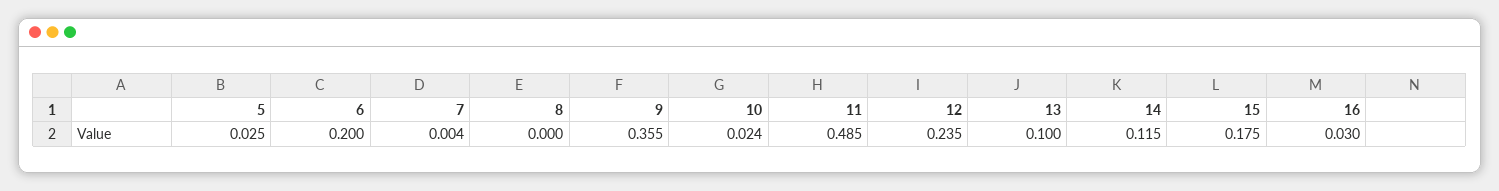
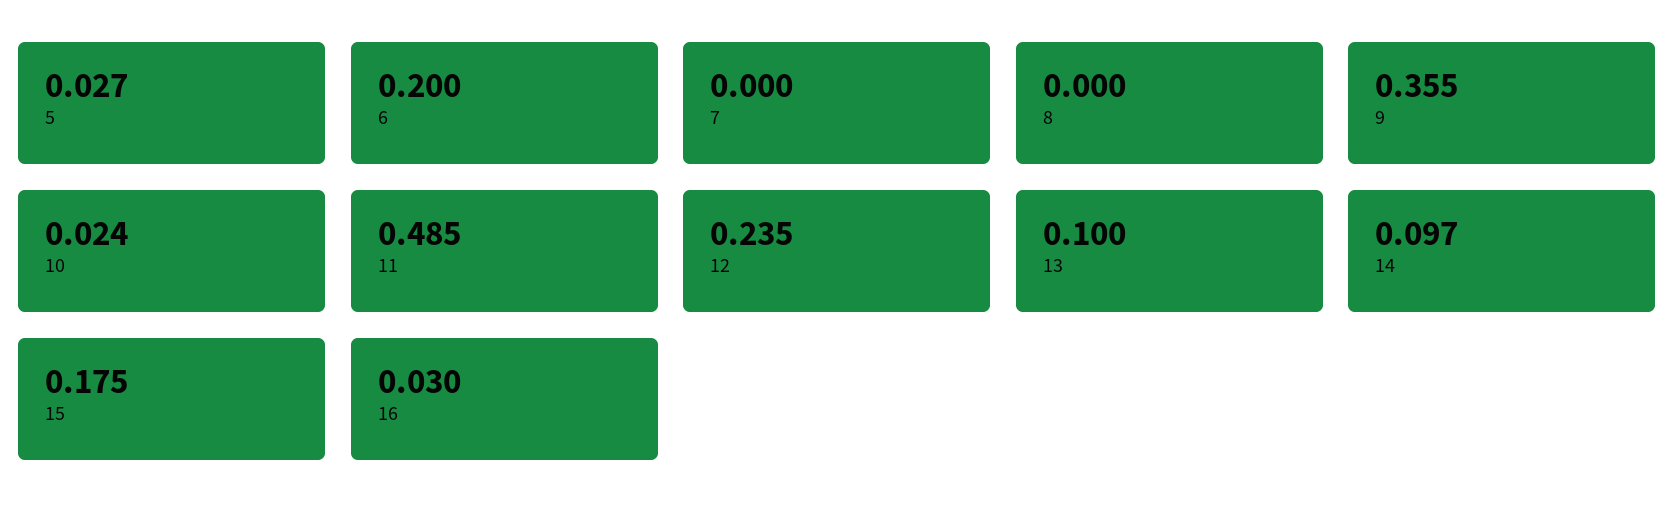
  {
-   "5": 0.025,
+   "5": 0.027,
    "6": 0.2,
-   "7": 0.004,
+   "7": 0,
    "8": 0,
    "9": 0.355,
    "10": 0.024,
    "11": 0.485,
    "12": 0.235,
    "13": 0.1,
-   "14": 0.115,
+   "14": 0.097,
    "15": 0.175,
    "16": 0.03
  }

